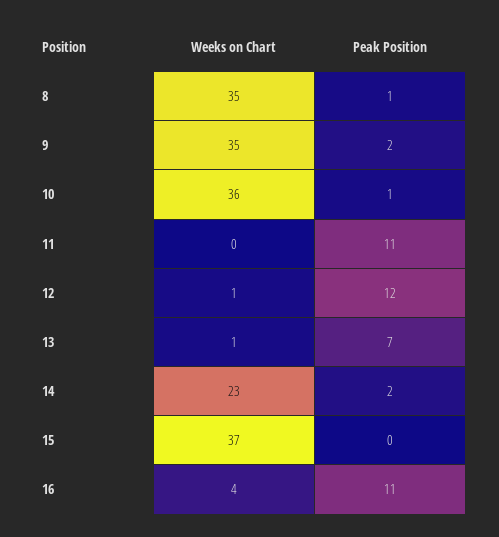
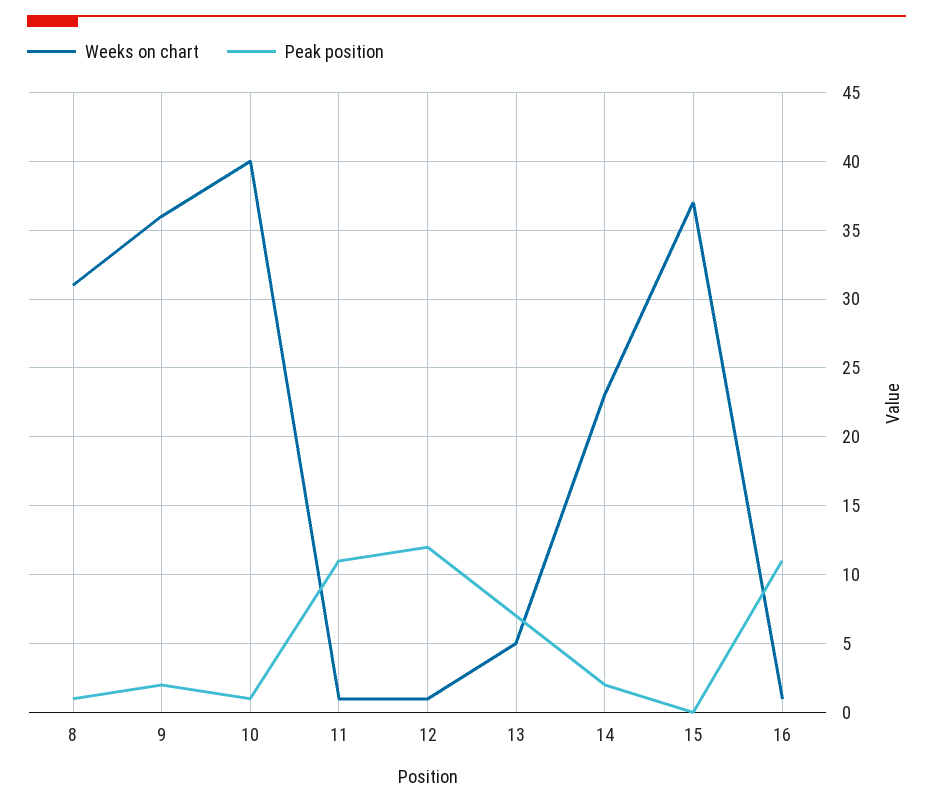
  {
    "Weeks on Chart": {
-     "8": 35,
+     "8": 31,
-     "9": 35,
+     "9": 36,
-     "10": 36,
+     "10": 40,
-     "11": 0,
+     "11": 1,
      "12": 1,
-     "13": 1,
+     "13": 5,
      "14": 23,
      "15": 37,
-     "16": 4
+     "16": 1
    },
    "Peak Position": {
      "8": 1,
      "9": 2,
      "10": 1,
      "11": 11,
      "12": 12,
      "13": 7,
      "14": 2,
      "15": 0,
      "16": 11
    }
  }

